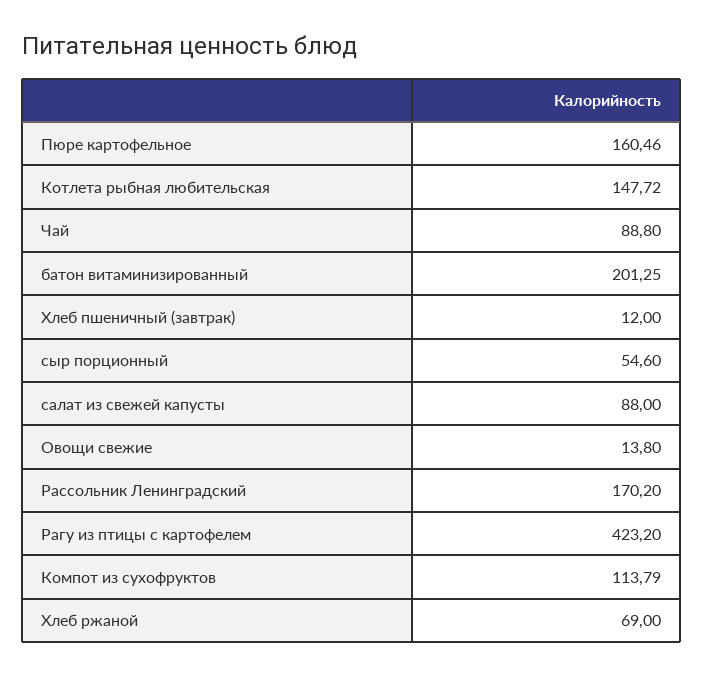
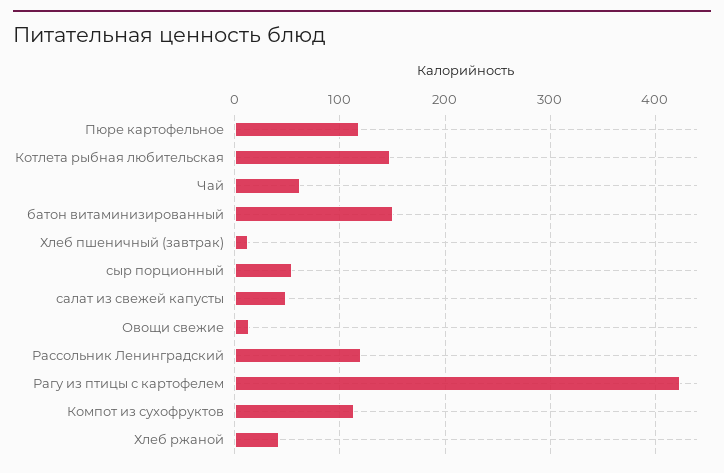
  {
-   "Пюре картофельное": 160.46,
+   "Пюре картофельное": 120,
    "Котлета рыбная любительская": 147.72,
-   "Чай": 88.8,
+   "Чай": 60,
-   "батон витаминизированный": 201.25,
+   "батон витаминизированный": 150,
    "Хлеб пшеничный (завтрак)": 12,
    "сыр порционный": 54.6,
-   "салат из свежей капусты": 88,
+   "салат из свежей капусты": 50,
    "Овощи свежие": 13.8,
-   "Рассольник Ленинградский": 170.2,
+   "Рассольник Ленинградский": 120,
    "Рагу из птицы с картофелем": 423.2,
    "Компот из сухофруктов": 113.79,
-   "Хлеб ржаной": 69
+   "Хлеб ржаной": 40
  }

